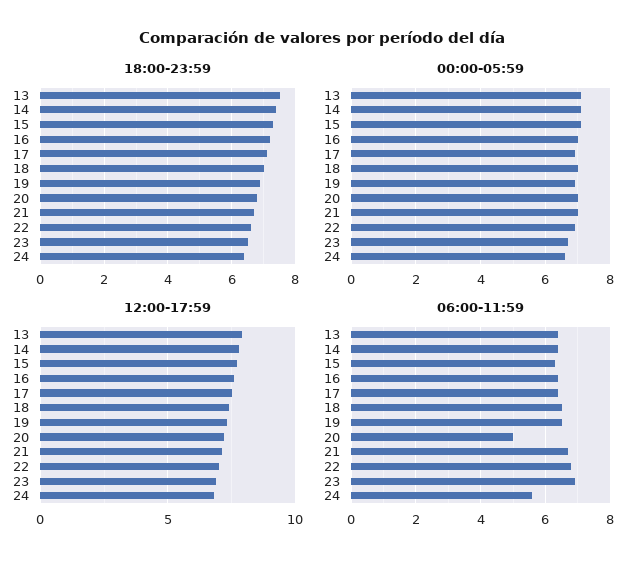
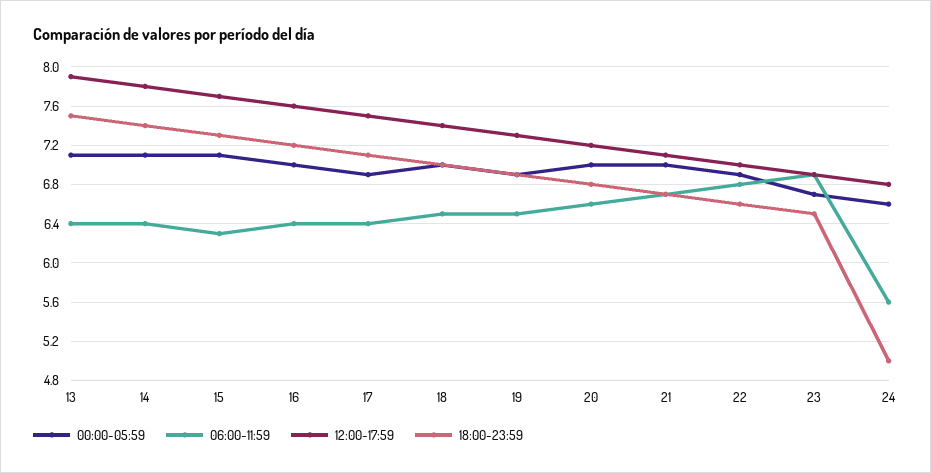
  {
    "18:00-23:59": {
      "13": 7.5,
      "14": 7.4,
      "15": 7.3,
      "16": 7.2,
      "17": 7.1,
      "18": 7,
      "19": 6.9,
      "20": 6.8,
      "21": 6.7,
      "22": 6.6,
      "23": 6.5,
-     "24": 6.5
+     "24": 5
    },
    "00:00-05:59": {
      "13": 7.1,
      "14": 7.1,
      "15": 7.1,
      "16": 7,
      "17": 6.9,
      "18": 7,
      "19": 6.9,
      "20": 7,
      "21": 7,
      "22": 6.9,
      "23": 6.7,
      "24": 6.6
    },
    "12:00-17:59": {
      "13": 7.9,
      "14": 7.8,
      "15": 7.7,
      "16": 7.6,
      "17": 7.5,
      "18": 7.4,
      "19": 7.3,
      "20": 7.2,
      "21": 7.1,
      "22": 7,
      "23": 6.9,
      "24": 6.8
    },
    "06:00-11:59": {
      "13": 6.4,
      "14": 6.4,
      "15": 6.3,
      "16": 6.4,
      "17": 6.4,
      "18": 6.5,
      "19": 6.5,
-     "20": 5,
+     "20": 6.6,
      "21": 6.7,
      "22": 6.8,
      "23": 6.9,
      "24": 5.6
    }
  }

